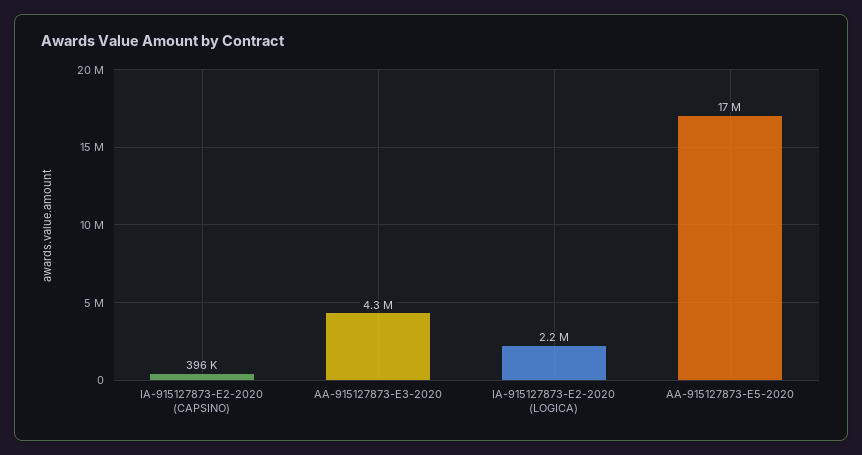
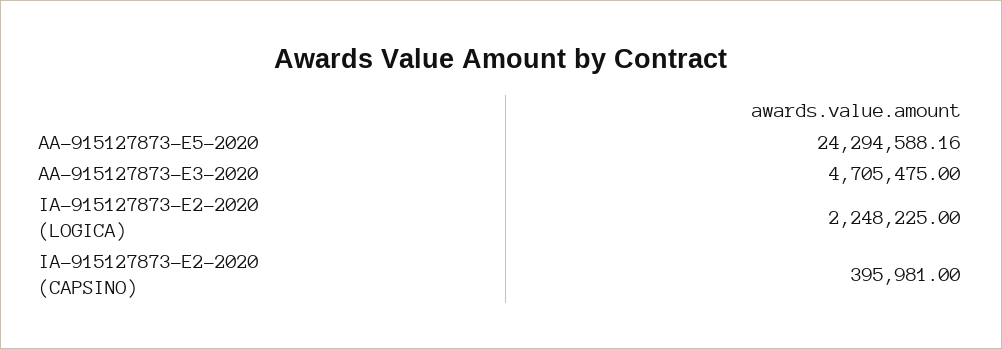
  {
    "IA-915127873-E2-2020 (CAPSINO)": 395981,
-   "AA-915127873-E3-2020": 4300000,
+   "AA-915127873-E3-2020": 4705475,
    "IA-915127873-E2-2020 (LOGICA)": 2248225,
-   "AA-915127873-E5-2020": 17000000
+   "AA-915127873-E5-2020": 24294588.16
  }

